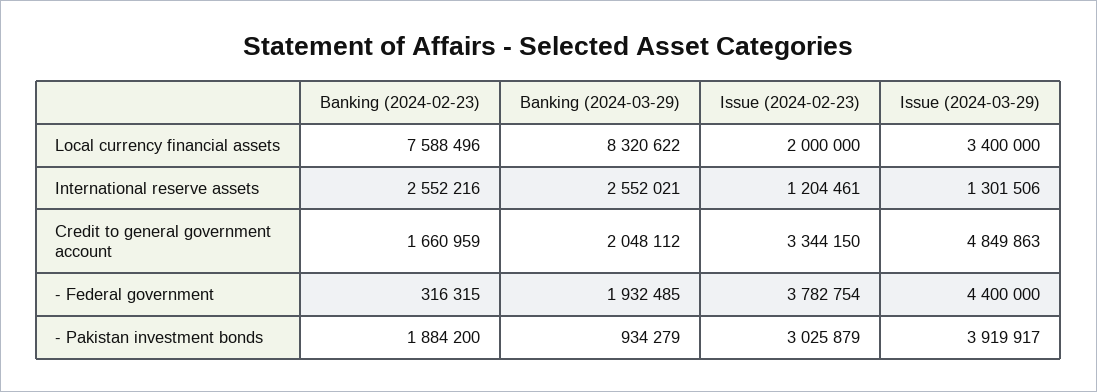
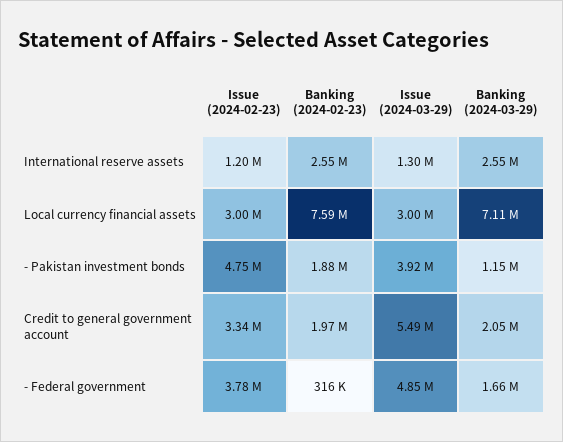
  {
    "Banking (2024-02-23)": {
      "Local currency financial assets": 7588496,
      "International reserve assets": 2552216,
-     "Credit to general government account": 1660959,
+     "Credit to general government account": 1970000,
      "- Federal government": 316315,
      "- Pakistan investment bonds": 1884200
    },
    "Banking (2024-03-29)": {
-     "Local currency financial assets": 8320622,
+     "Local currency financial assets": 7110000,
      "International reserve assets": 2552021,
      "Credit to general government account": 2048112,
-     "- Federal government": 1932485,
+     "- Federal government": 1660000,
-     "- Pakistan investment bonds": 934279
+     "- Pakistan investment bonds": 1150000
    },
    "Issue (2024-02-23)": {
-     "Local currency financial assets": 2000000,
+     "Local currency financial assets": 3000000,
      "International reserve assets": 1204461,
      "Credit to general government account": 3344150,
      "- Federal government": 3782754,
-     "- Pakistan investment bonds": 3025879
+     "- Pakistan investment bonds": 4750000
    },
    "Issue (2024-03-29)": {
-     "Local currency financial assets": 3400000,
+     "Local currency financial assets": 3000000,
      "International reserve assets": 1301506,
-     "Credit to general government account": 4849863,
+     "Credit to general government account": 5490000,
-     "- Federal government": 4400000,
+     "- Federal government": 4850000,
      "- Pakistan investment bonds": 3919917
    }
  }

